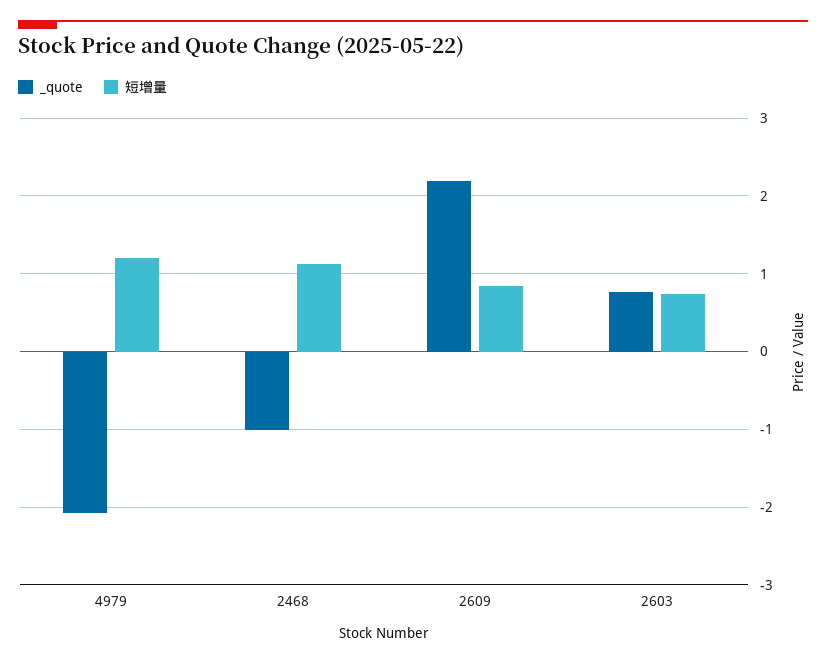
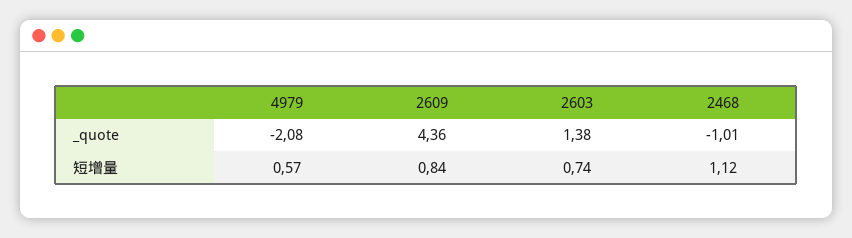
  {
    "_quote": {
      "4979": -2.08,
      "2468": -1.01,
-     "2609": 2.2,
+     "2609": 4.36,
-     "2603": 0.8
+     "2603": 1.38
    },
    "短增量": {
-     "4979": 1.2,
+     "4979": 0.57,
      "2468": 1.12,
      "2609": 0.84,
      "2603": 0.74
    }
  }

